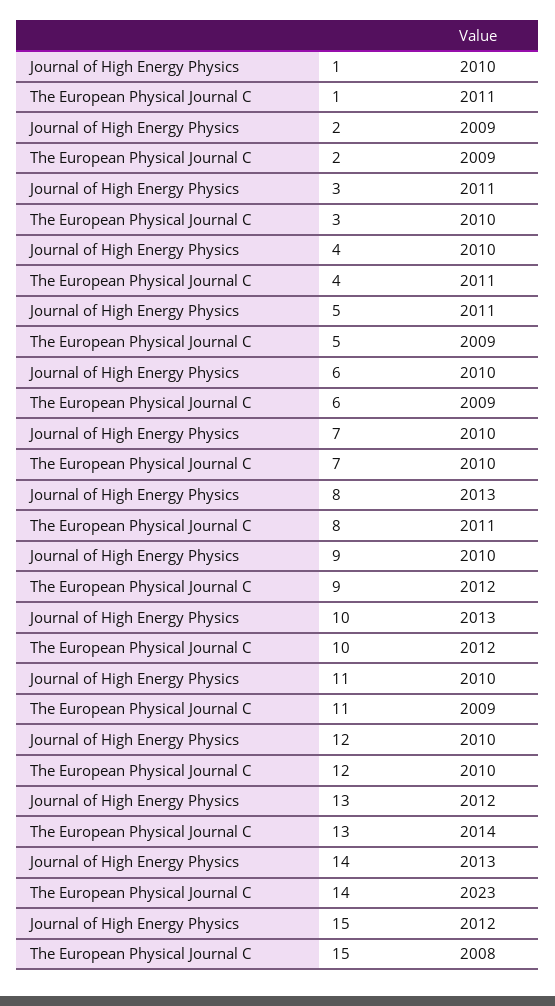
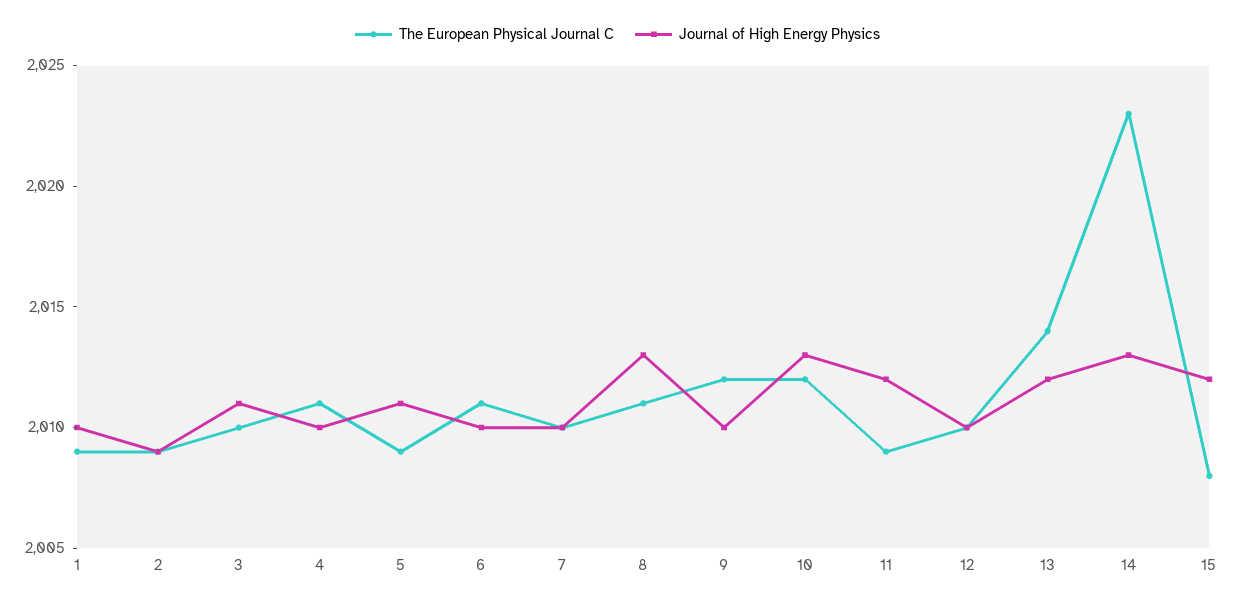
  {
    "Journal of High Energy Physics": {
      "1": 2010,
      "2": 2009,
      "3": 2011,
      "4": 2010,
      "5": 2011,
      "6": 2010,
      "7": 2010,
      "8": 2013,
      "9": 2010,
      "10": 2013,
-     "11": 2010,
+     "11": 2012,
      "12": 2010,
      "13": 2012,
      "14": 2013,
      "15": 2012
    },
    "The European Physical Journal C": {
-     "1": 2011,
+     "1": 2009,
      "2": 2009,
      "3": 2010,
      "4": 2011,
      "5": 2009,
-     "6": 2009,
+     "6": 2011,
      "7": 2010,
      "8": 2011,
      "9": 2012,
      "10": 2012,
      "11": 2009,
      "12": 2010,
      "13": 2014,
      "14": 2023,
      "15": 2008
    }
  }

